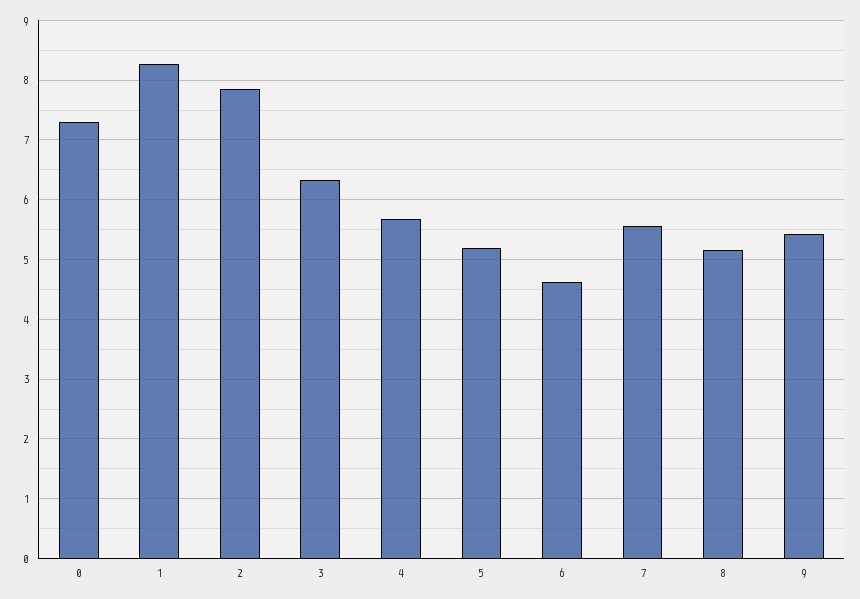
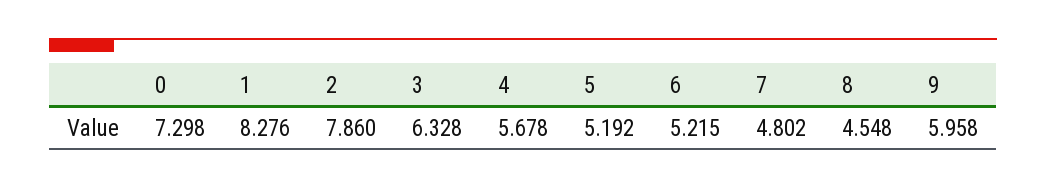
  {
    "0": 7.298,
    "1": 8.276,
    "2": 7.86,
    "3": 6.328,
    "4": 5.678,
    "5": 5.192,
-   "6": 4.6,
+   "6": 5.215,
-   "7": 5.6,
+   "7": 4.802,
-   "8": 5.2,
+   "8": 4.548,
-   "9": 5.4
+   "9": 5.958
  }

